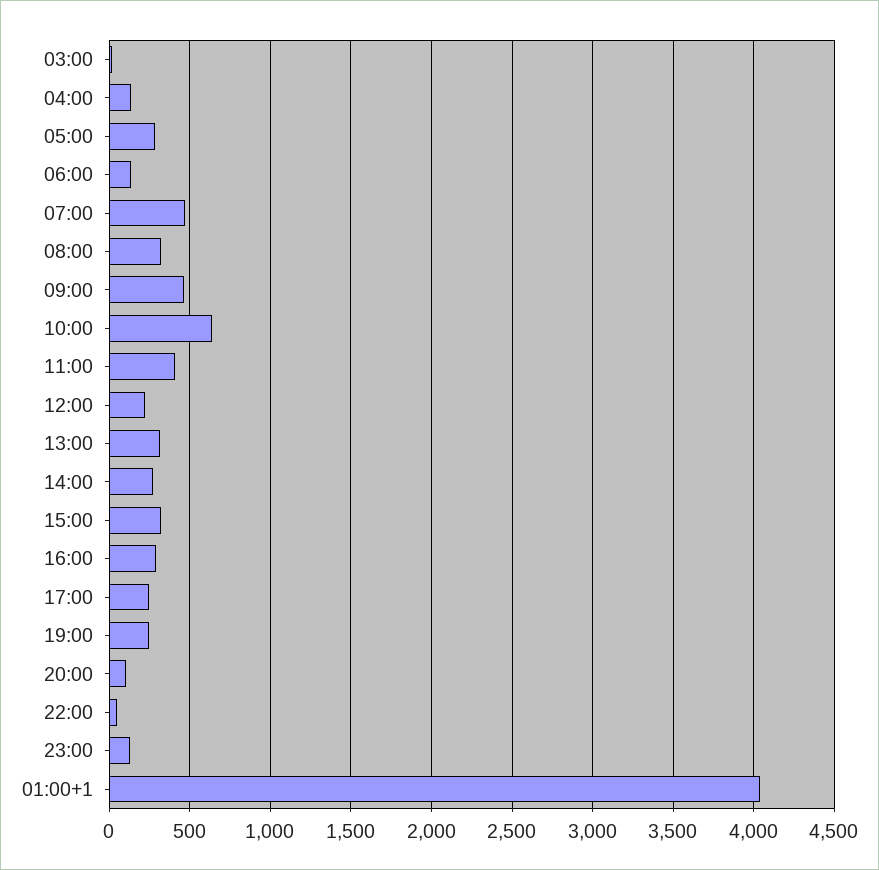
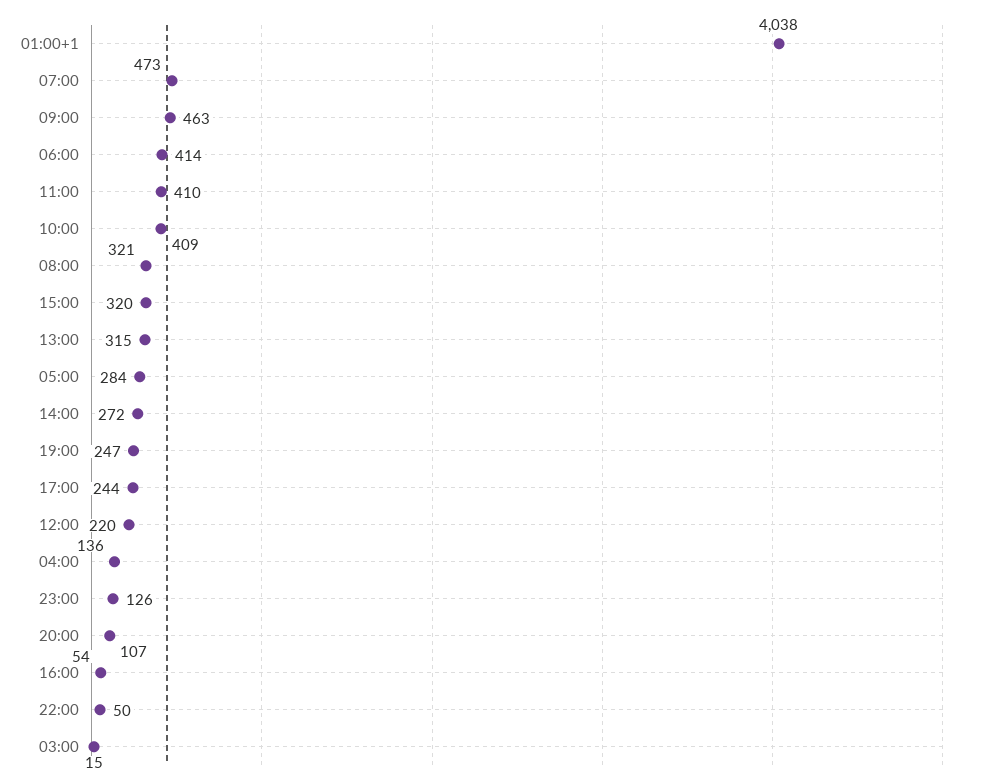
  {
    "03:00": 15,
    "04:00": 136,
    "05:00": 284,
-   "06:00": 150,
+   "06:00": 414,
    "07:00": 473,
    "08:00": 321,
    "09:00": 463,
-   "10:00": 650,
+   "10:00": 409,
    "11:00": 410,
    "12:00": 220,
    "13:00": 315,
    "14:00": 272,
    "15:00": 320,
-   "16:00": 300,
+   "16:00": 54,
    "17:00": 244,
    "19:00": 247,
    "20:00": 107,
    "22:00": 50,
    "23:00": 126,
    "01:00+1": 4038
  }

